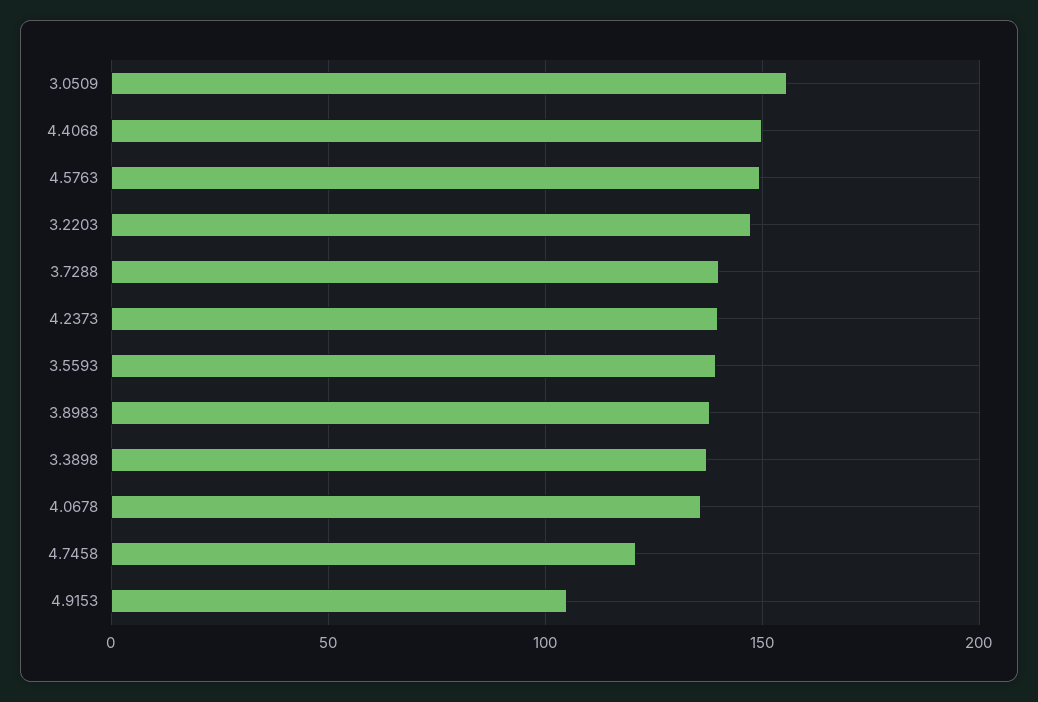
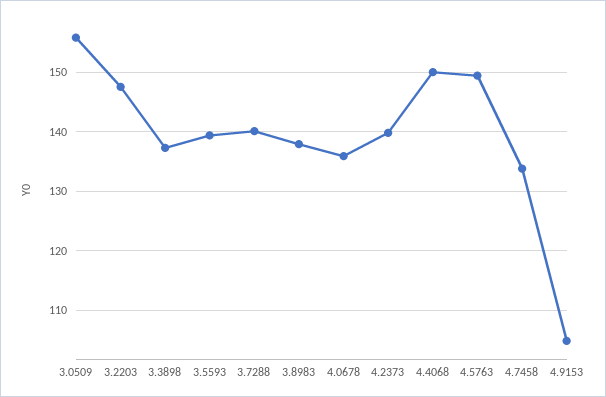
  {
    "3.0509": 156,
    "4.4068": 150,
    "4.5763": 150,
    "3.2203": 148,
    "3.7288": 140,
    "4.2373": 140,
    "3.5593": 140,
    "3.8983": 138,
    "3.3898": 138,
    "4.0678": 136,
-   "4.7458": 120,
+   "4.7458": 134,
    "4.9153": 104
  }

